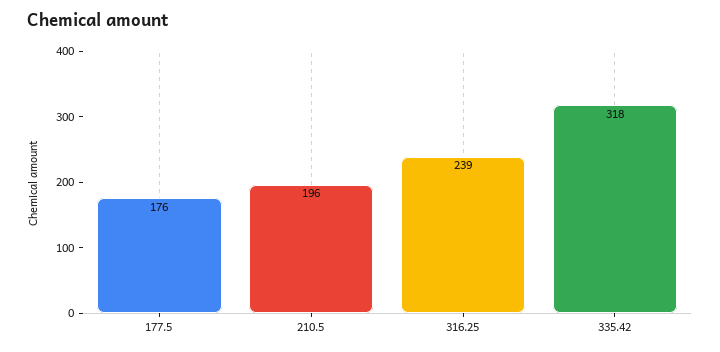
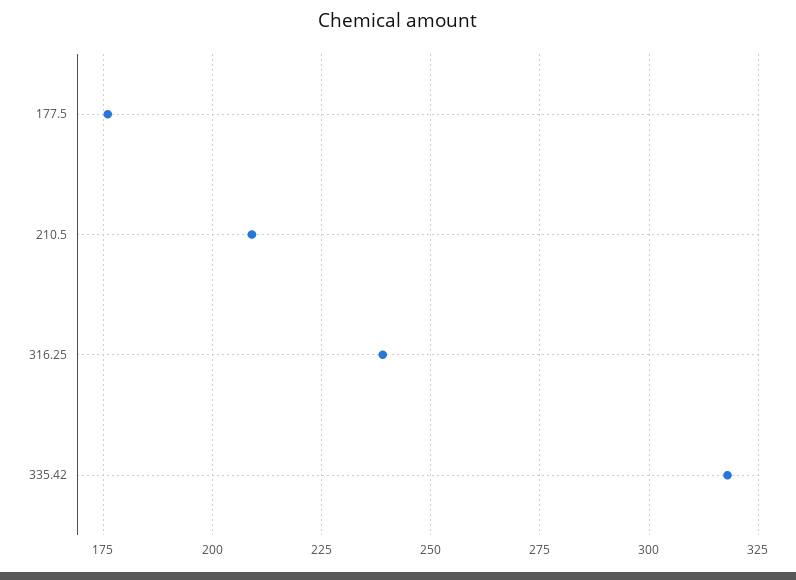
  {
    "177.5": 176,
-   "210.5": 196,
+   "210.5": 210,
    "316.25": 239,
    "335.42": 318
  }

